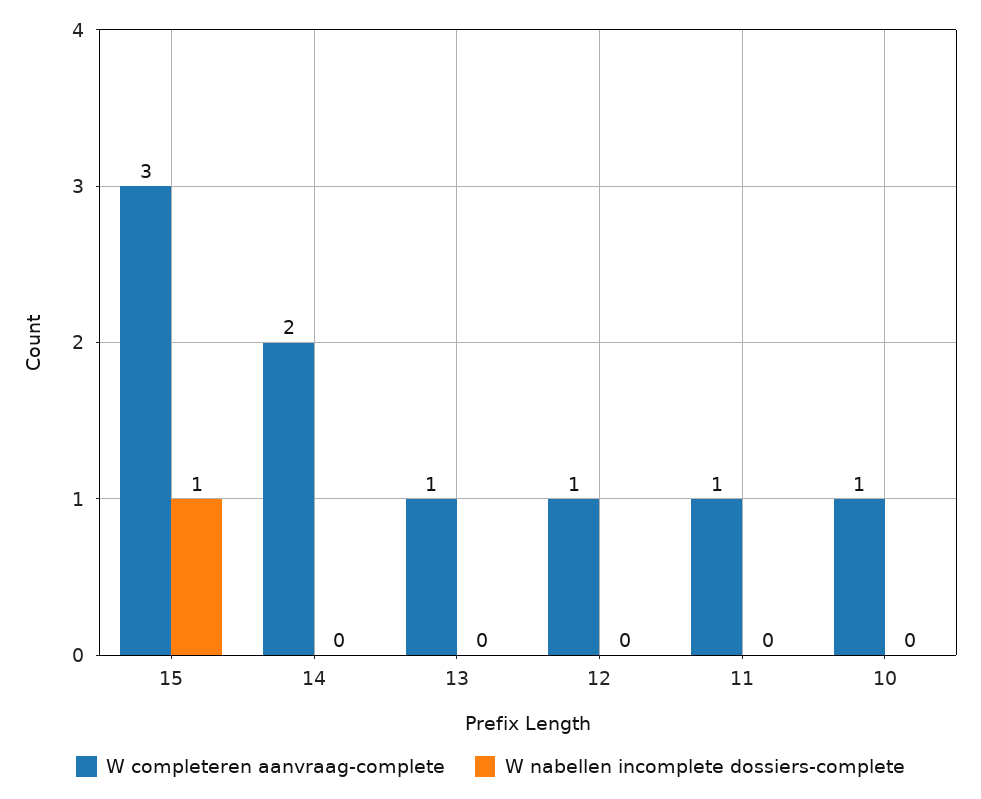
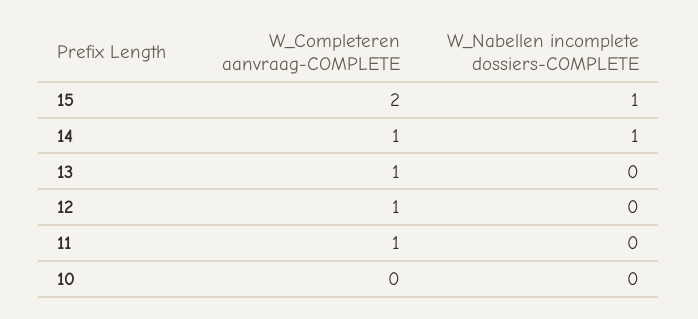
  {
    "W completeren aanvraag-complete": {
-     "15": 3,
+     "15": 2,
-     "14": 2,
+     "14": 1,
      "13": 1,
      "12": 1,
      "11": 1,
-     "10": 1
+     "10": 0
    },
    "W nabellen incomplete dossiers-complete": {
      "15": 1,
-     "14": 0,
+     "14": 1,
      "13": 0,
      "12": 0,
      "11": 0,
      "10": 0
    }
  }

